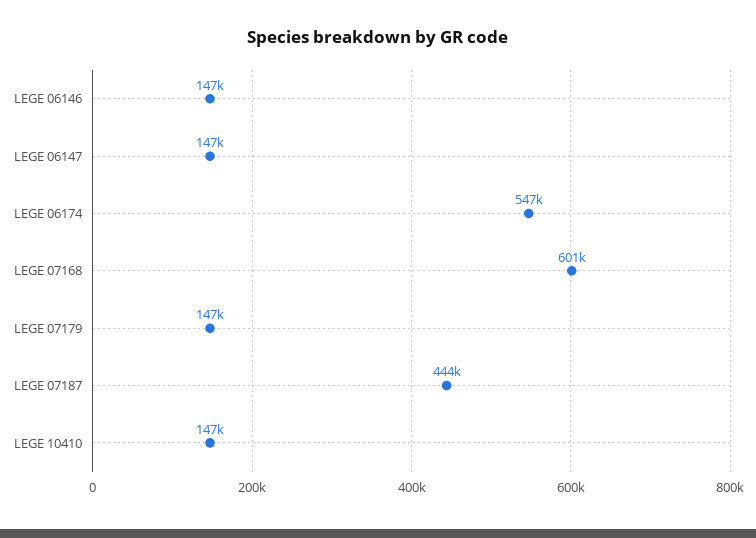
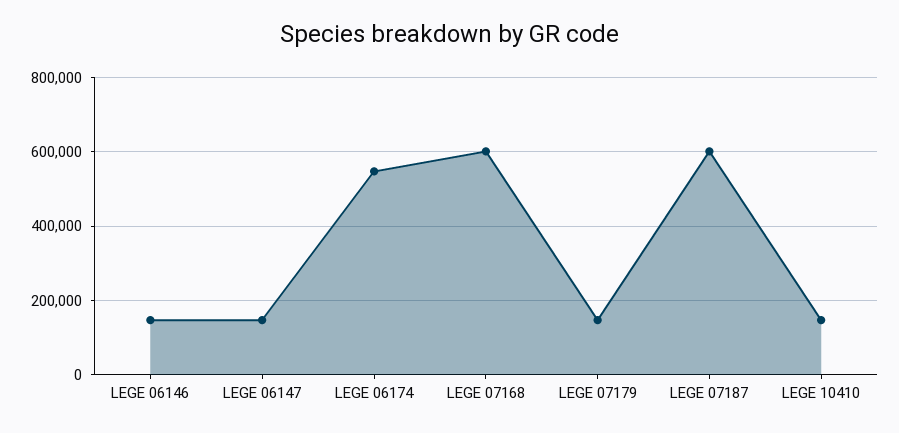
  {
    "LEGE 06146": 147000,
    "LEGE 06147": 147000,
    "LEGE 06174": 547000,
    "LEGE 07168": 601000,
    "LEGE 07179": 147000,
-   "LEGE 07187": 444000,
+   "LEGE 07187": 600000,
    "LEGE 10410": 147000
  }

